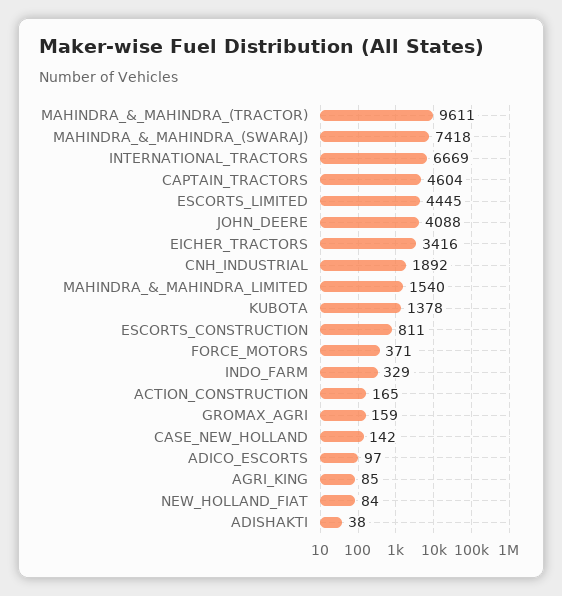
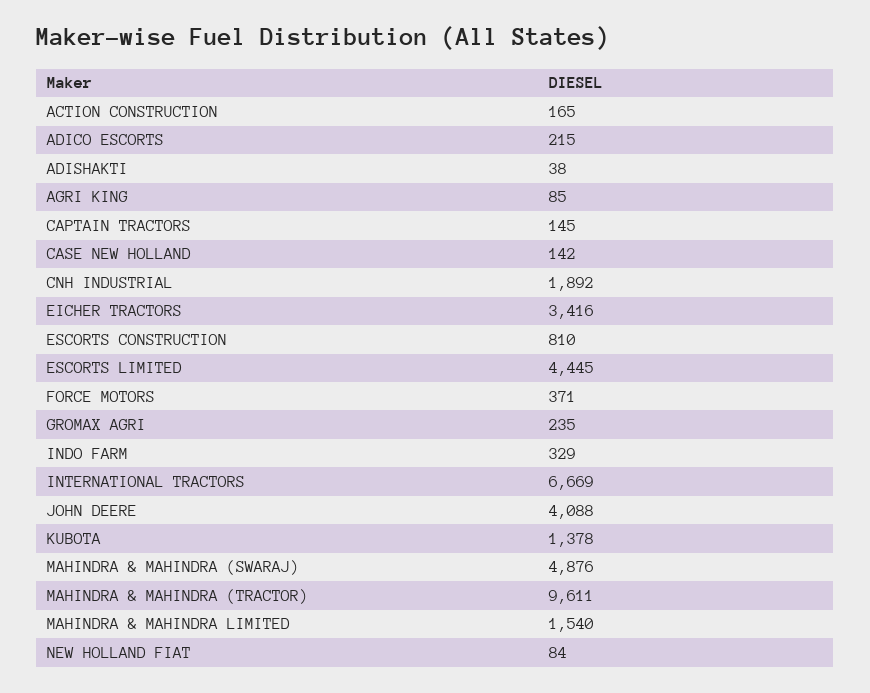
  {
    "MAHINDRA_&_MAHINDRA_(TRACTOR)": 9611,
-   "MAHINDRA_&_MAHINDRA_(SWARAJ)": 7418,
+   "MAHINDRA_&_MAHINDRA_(SWARAJ)": 4876,
    "INTERNATIONAL_TRACTORS": 6669,
-   "CAPTAIN_TRACTORS": 4604,
+   "CAPTAIN_TRACTORS": 145,
    "ESCORTS_LIMITED": 4445,
    "JOHN_DEERE": 4088,
    "EICHER_TRACTORS": 3416,
    "CNH_INDUSTRIAL": 1892,
    "MAHINDRA_&_MAHINDRA_LIMITED": 1540,
    "KUBOTA": 1378,
-   "ESCORTS_CONSTRUCTION": 811,
+   "ESCORTS_CONSTRUCTION": 810,
    "FORCE_MOTORS": 371,
    "INDO_FARM": 329,
    "ACTION_CONSTRUCTION": 165,
-   "GROMAX_AGRI": 159,
+   "GROMAX_AGRI": 235,
    "CASE_NEW_HOLLAND": 142,
-   "ADICO_ESCORTS": 97,
+   "ADICO_ESCORTS": 215,
    "AGRI_KING": 85,
    "NEW_HOLLAND_FIAT": 84,
    "ADISHAKTI": 38
  }

